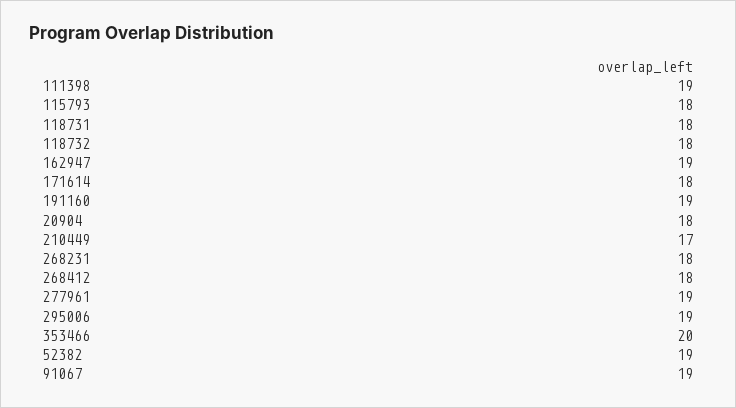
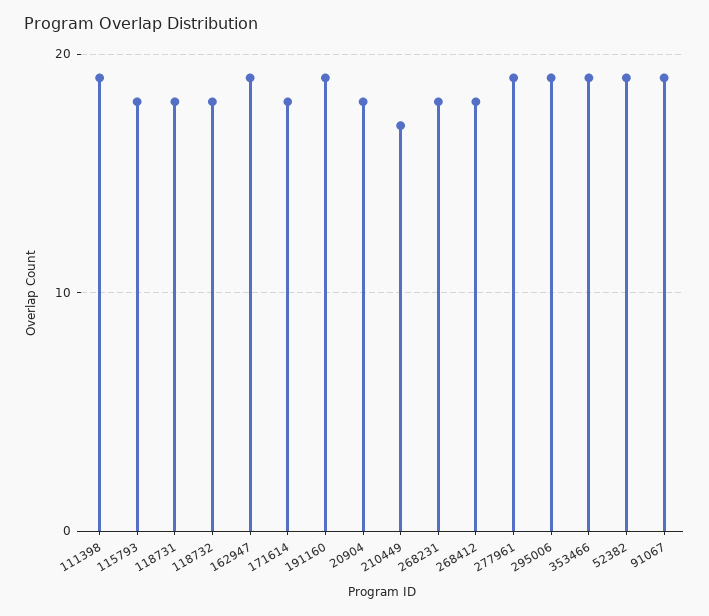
  {
    "111398": 19,
    "115793": 18,
    "118731": 18,
    "118732": 18,
    "162947": 19,
    "171614": 18,
    "191160": 19,
    "20904": 18,
    "210449": 17,
    "268231": 18,
    "268412": 18,
    "277961": 19,
    "295006": 19,
-   "353466": 20,
+   "353466": 19,
    "52382": 19,
    "91067": 19
  }

